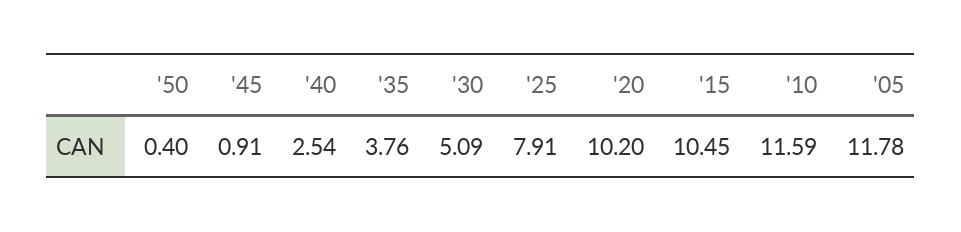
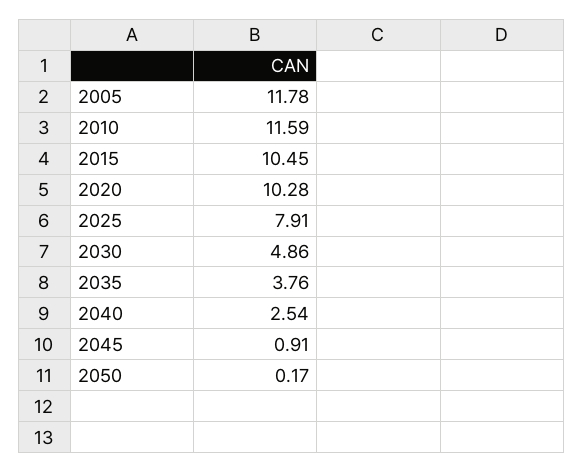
  {
-   "'50": 0.4,
+   "'50": 0.17,
    "'45": 0.91,
    "'40": 2.54,
    "'35": 3.76,
-   "'30": 5.09,
+   "'30": 4.86,
    "'25": 7.91,
-   "'20": 10.2,
+   "'20": 10.28,
    "'15": 10.45,
    "'10": 11.59,
    "'05": 11.78
  }

